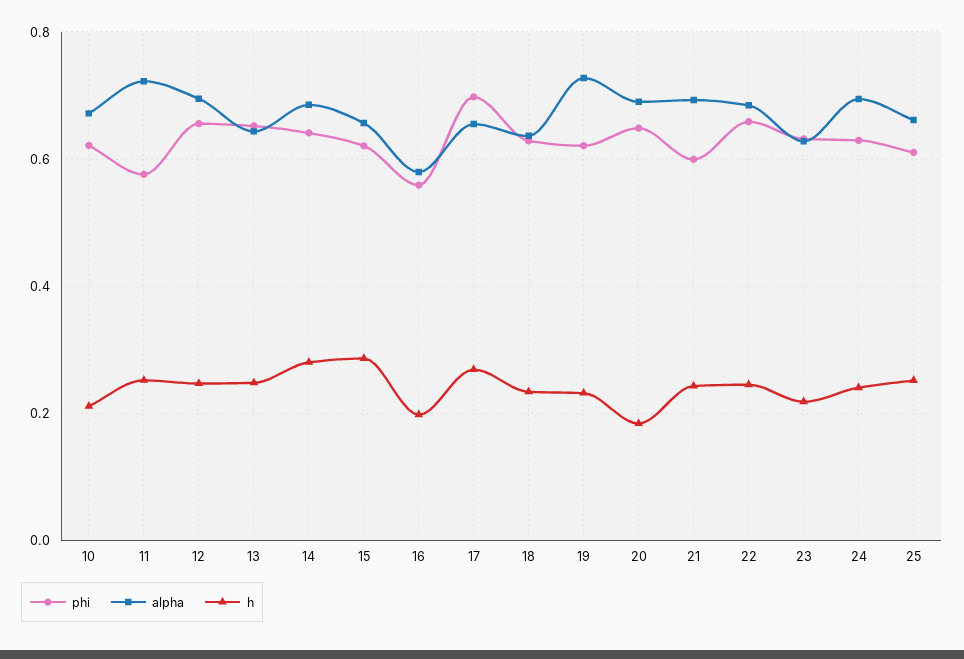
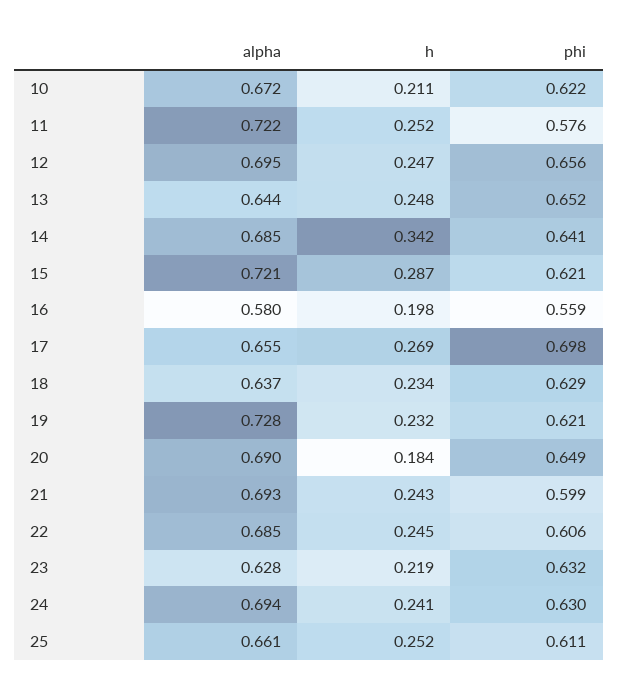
  {
    "phi": {
      "10": 0.622,
      "11": 0.576,
      "12": 0.656,
      "13": 0.652,
      "14": 0.641,
      "15": 0.621,
      "16": 0.559,
      "17": 0.698,
      "18": 0.629,
      "19": 0.621,
      "20": 0.649,
      "21": 0.599,
-     "22": 0.66,
+     "22": 0.606,
      "23": 0.632,
      "24": 0.63,
      "25": 0.611
    },
    "alpha": {
      "10": 0.672,
      "11": 0.722,
      "12": 0.695,
      "13": 0.644,
      "14": 0.685,
-     "15": 0.66,
+     "15": 0.721,
      "16": 0.58,
      "17": 0.655,
      "18": 0.637,
      "19": 0.728,
      "20": 0.69,
      "21": 0.693,
      "22": 0.685,
      "23": 0.628,
      "24": 0.694,
      "25": 0.661
    },
    "h": {
      "10": 0.211,
      "11": 0.252,
      "12": 0.247,
      "13": 0.248,
-     "14": 0.28,
+     "14": 0.342,
      "15": 0.287,
      "16": 0.198,
      "17": 0.269,
      "18": 0.234,
      "19": 0.232,
      "20": 0.184,
      "21": 0.243,
      "22": 0.245,
      "23": 0.219,
      "24": 0.241,
      "25": 0.252
    }
  }

